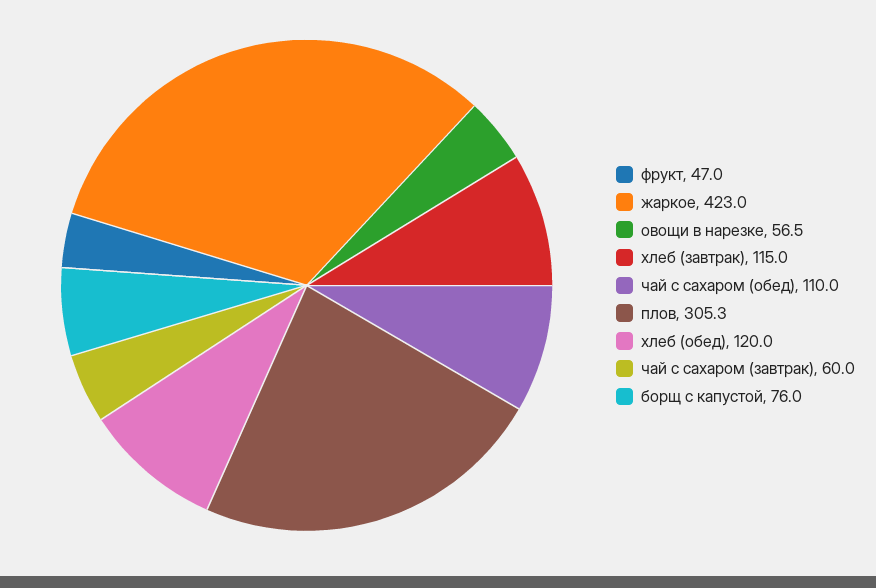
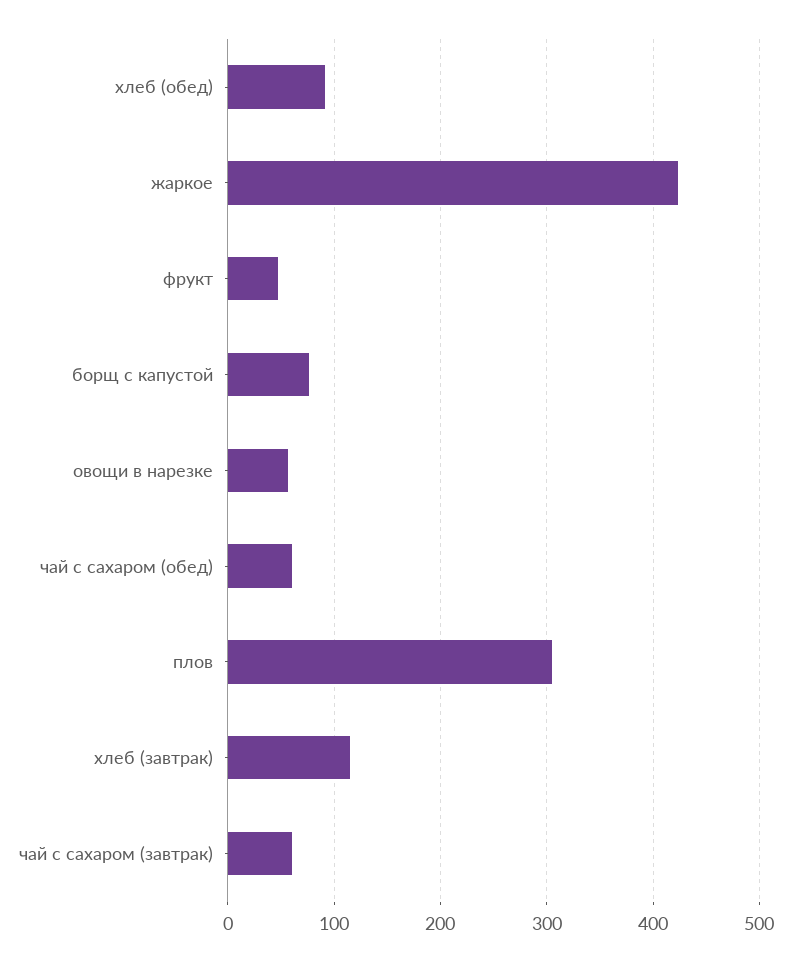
  {
    "фрукт": 47,
    "жаркое": 423,
    "овощи в нарезке": 56.5,
    "хлеб (завтрак)": 115,
-   "чай с сахаром (обед)": 110,
+   "чай с сахаром (обед)": 60,
    "плов": 305.3,
-   "хлеб (обед)": 120,
+   "хлеб (обед)": 90,
    "чай с сахаром (завтрак)": 60,
    "борщ с капустой": 76
  }

